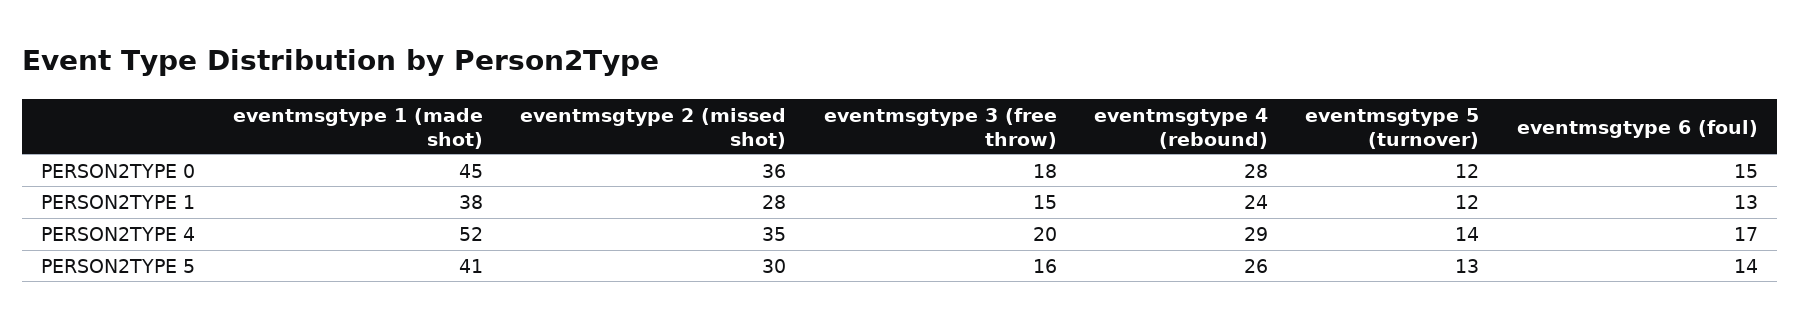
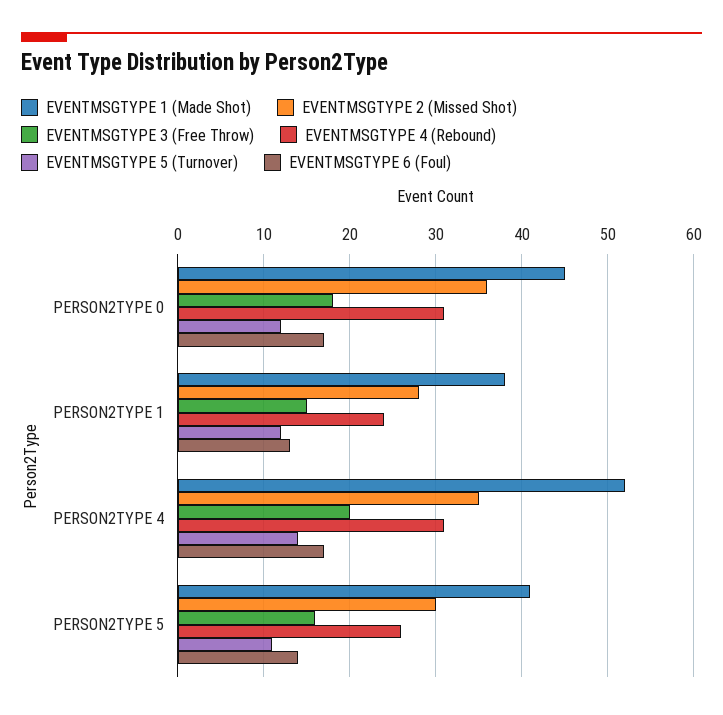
  {
    "eventmsgtype 1 (made shot)": {
      "PERSON2TYPE 0": 45,
      "PERSON2TYPE 1": 38,
      "PERSON2TYPE 4": 52,
      "PERSON2TYPE 5": 41
    },
    "eventmsgtype 2 (missed shot)": {
      "PERSON2TYPE 0": 36,
      "PERSON2TYPE 1": 28,
      "PERSON2TYPE 4": 35,
      "PERSON2TYPE 5": 30
    },
    "eventmsgtype 3 (free throw)": {
      "PERSON2TYPE 0": 18,
      "PERSON2TYPE 1": 15,
      "PERSON2TYPE 4": 20,
      "PERSON2TYPE 5": 16
    },
    "eventmsgtype 4 (rebound)": {
-     "PERSON2TYPE 0": 28,
+     "PERSON2TYPE 0": 31,
      "PERSON2TYPE 1": 24,
-     "PERSON2TYPE 4": 29,
+     "PERSON2TYPE 4": 31,
      "PERSON2TYPE 5": 26
    },
    "eventmsgtype 5 (turnover)": {
      "PERSON2TYPE 0": 12,
      "PERSON2TYPE 1": 12,
      "PERSON2TYPE 4": 14,
-     "PERSON2TYPE 5": 13
+     "PERSON2TYPE 5": 11
    },
    "eventmsgtype 6 (foul)": {
-     "PERSON2TYPE 0": 15,
+     "PERSON2TYPE 0": 17,
      "PERSON2TYPE 1": 13,
      "PERSON2TYPE 4": 17,
      "PERSON2TYPE 5": 14
    }
  }

